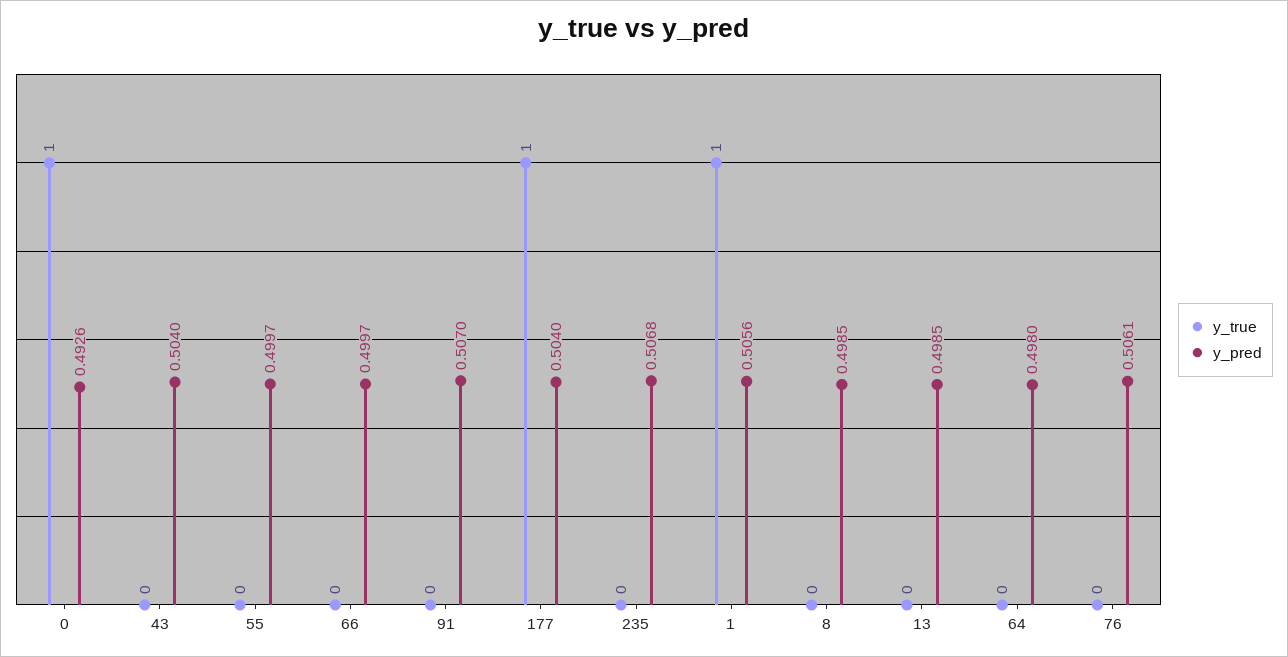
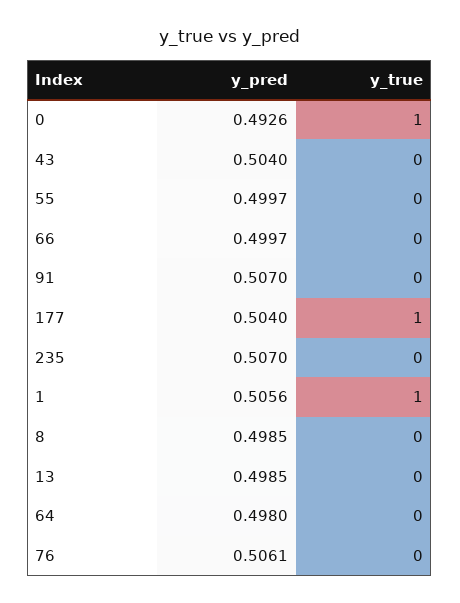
  {
    "y_true": {
      "0": 1,
      "43": 0,
      "55": 0,
      "66": 0,
      "91": 0,
      "177": 1,
      "235": 0,
      "1": 1,
      "8": 0,
      "13": 0,
      "64": 0,
      "76": 0
    },
    "y_pred": {
      "0": 0.4926,
      "43": 0.504,
      "55": 0.4997,
      "66": 0.4997,
      "91": 0.507,
      "177": 0.504,
-     "235": 0.5068,
+     "235": 0.507,
      "1": 0.5056,
      "8": 0.4985,
      "13": 0.4985,
      "64": 0.498,
      "76": 0.5061
    }
  }

